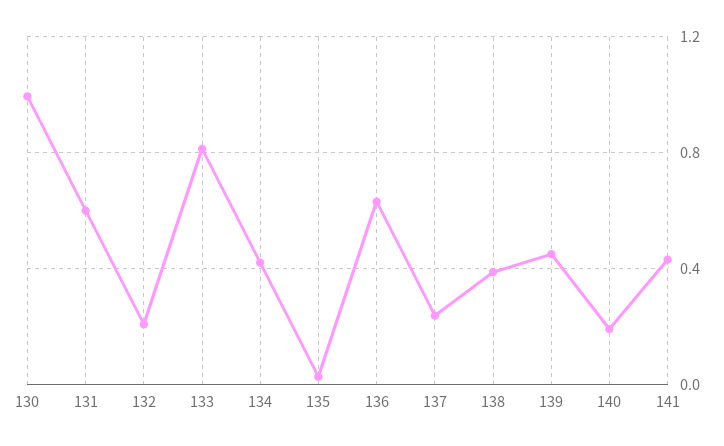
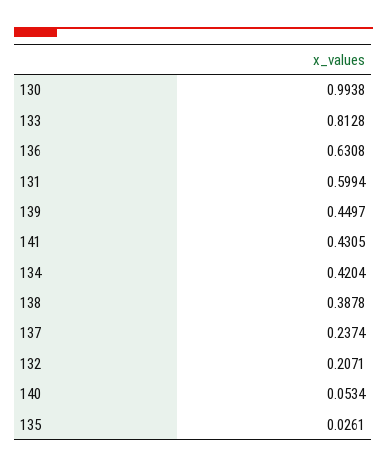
  {
    "130": 0.9938,
    "131": 0.5994,
    "132": 0.2071,
    "133": 0.8128,
    "134": 0.4204,
    "135": 0.0261,
    "136": 0.6308,
    "137": 0.2374,
    "138": 0.3878,
    "139": 0.4497,
-   "140": 0.2,
+   "140": 0.0534,
    "141": 0.4305
  }

